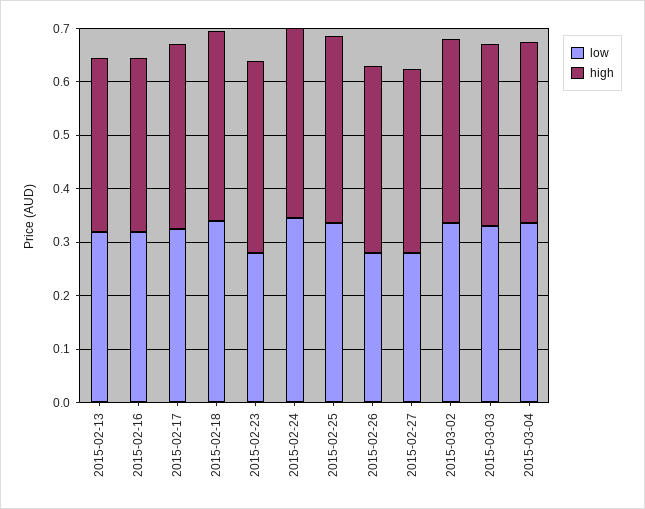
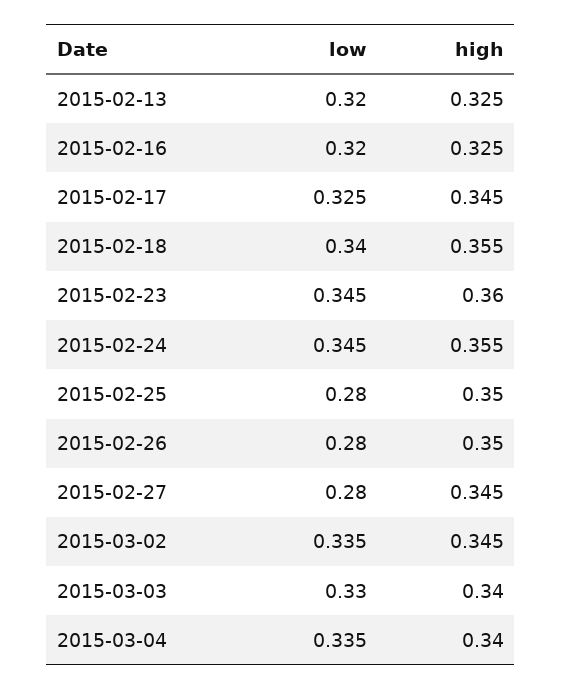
  {
    "low": {
      "2015-02-13": 0.32,
      "2015-02-16": 0.32,
      "2015-02-17": 0.325,
      "2015-02-18": 0.34,
-     "2015-02-23": 0.28,
+     "2015-02-23": 0.345,
      "2015-02-24": 0.345,
-     "2015-02-25": 0.34,
+     "2015-02-25": 0.28,
      "2015-02-26": 0.28,
      "2015-02-27": 0.28,
      "2015-03-02": 0.335,
      "2015-03-03": 0.33,
      "2015-03-04": 0.335
    },
    "high": {
      "2015-02-13": 0.325,
      "2015-02-16": 0.325,
      "2015-02-17": 0.345,
      "2015-02-18": 0.355,
      "2015-02-23": 0.36,
      "2015-02-24": 0.355,
      "2015-02-25": 0.35,
      "2015-02-26": 0.35,
      "2015-02-27": 0.345,
      "2015-03-02": 0.345,
      "2015-03-03": 0.34,
      "2015-03-04": 0.34
    }
  }

